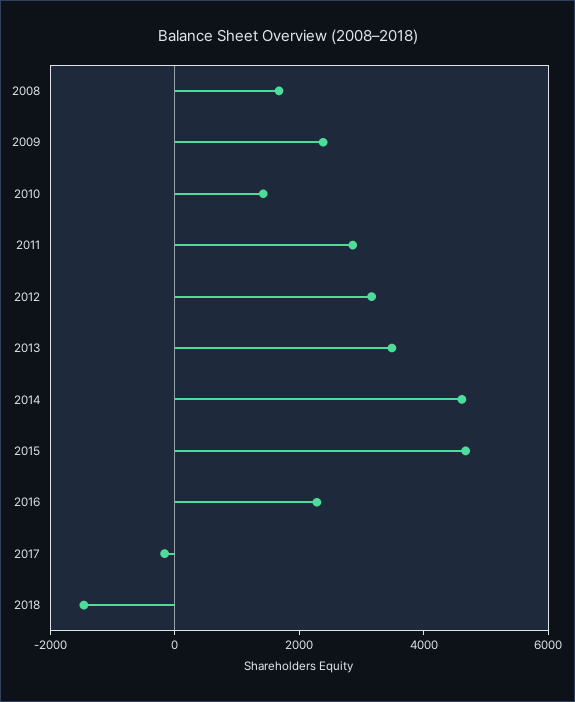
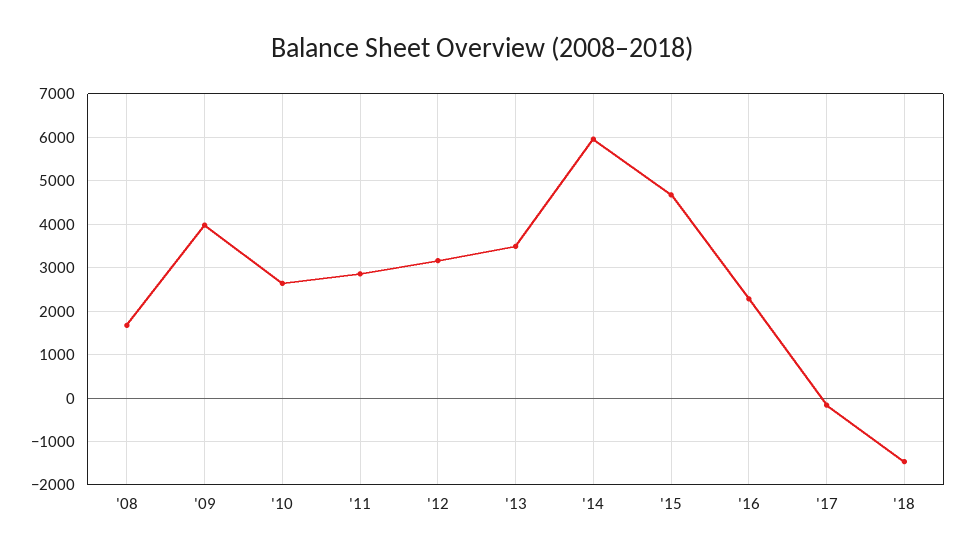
  {
    "2008": 1600,
-   "2009": 2500,
+   "2009": 4000,
-   "2010": 1500,
+   "2010": 2600,
    "2011": 2800,
    "2012": 3200,
    "2013": 3400,
-   "2014": 4500,
+   "2014": 6000,
    "2015": 4600,
    "2016": 2200,
    "2017": -200,
    "2018": -1400
  }

